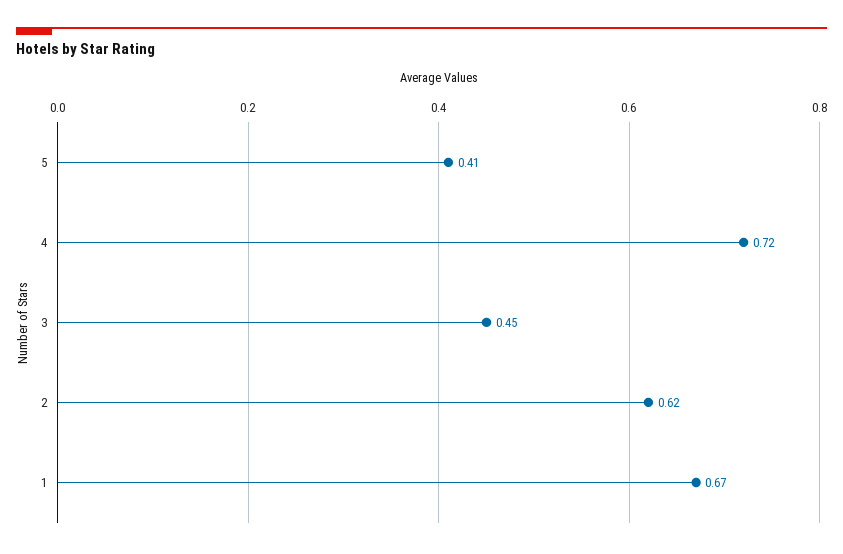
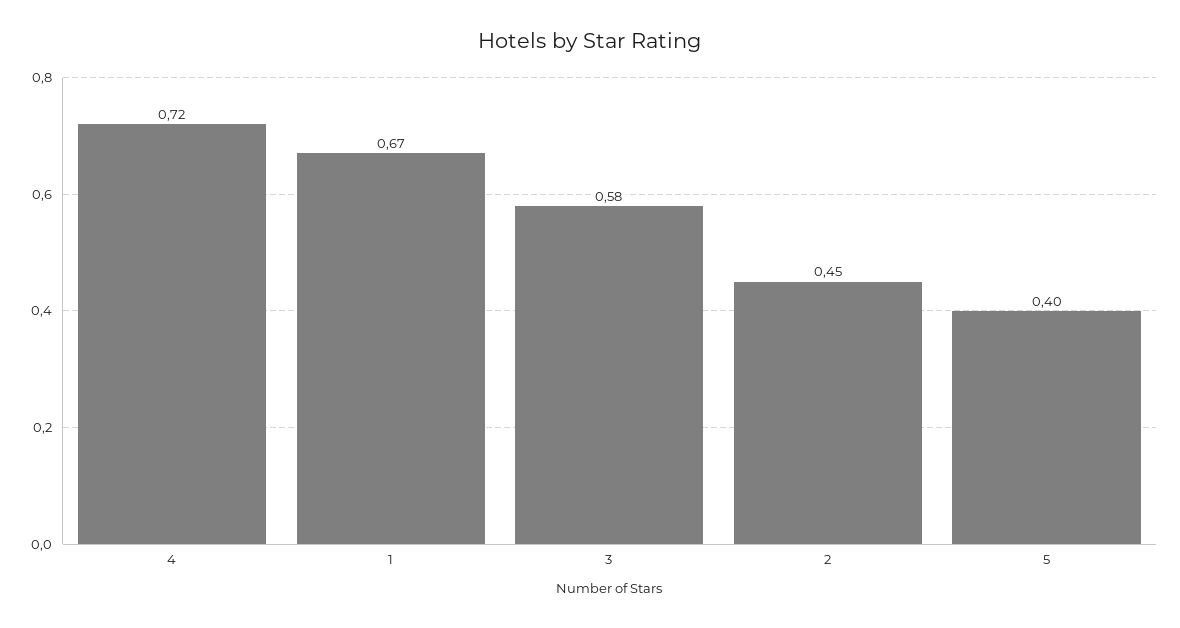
  {
-   "5": 0.41,
+   "5": 0.4,
    "4": 0.72,
-   "3": 0.45,
+   "3": 0.58,
-   "2": 0.62,
+   "2": 0.45,
    "1": 0.67
  }

